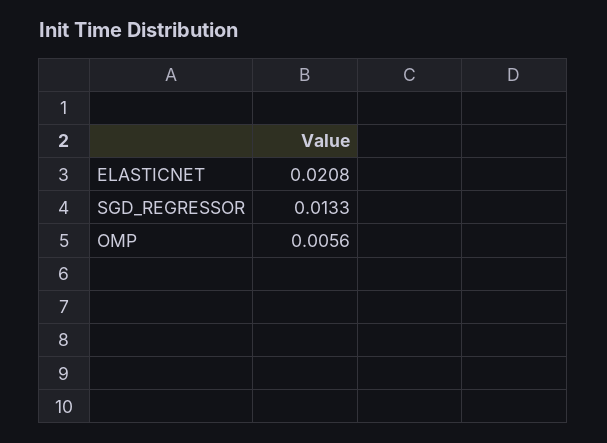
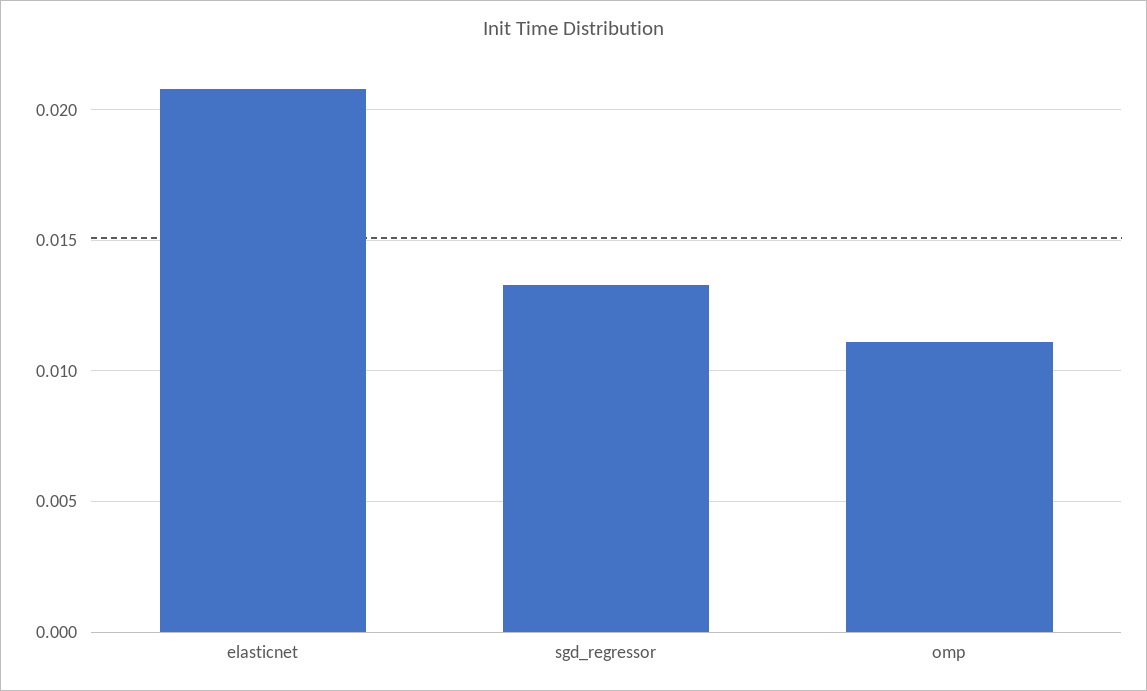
  {
    "ELASTICNET": 0.0208,
    "SGD_REGRESSOR": 0.0133,
-   "OMP": 0.0056
+   "OMP": 0.011
  }

